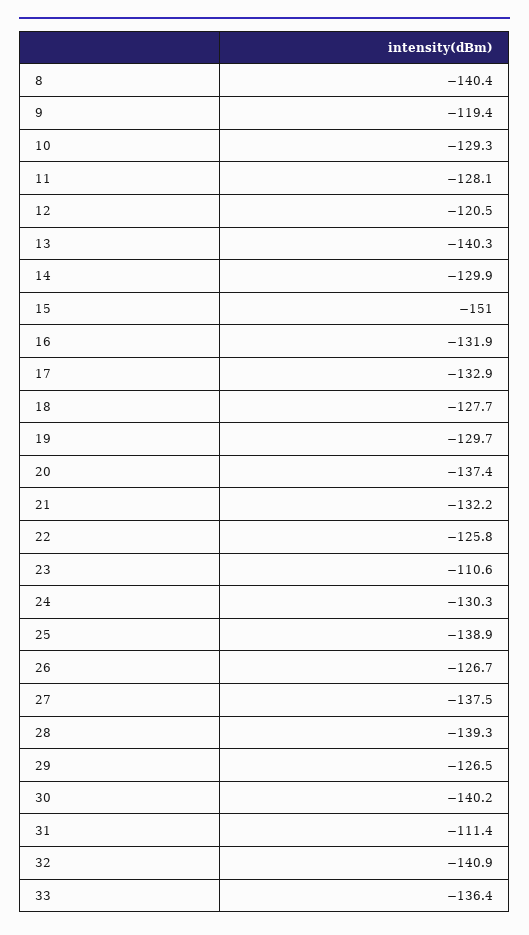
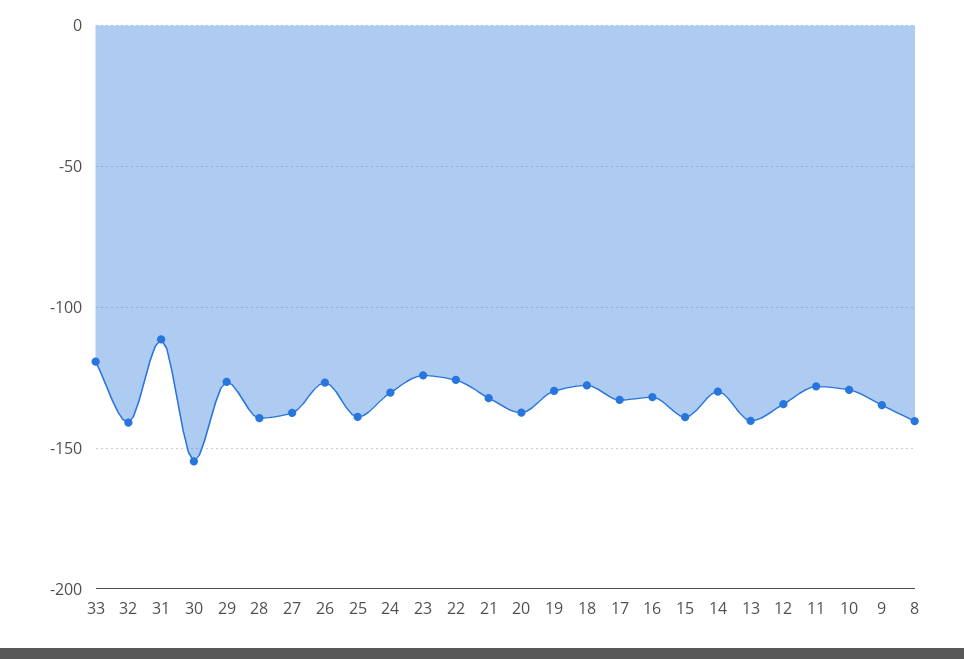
  {
    "8": -140.4,
-   "9": -119.4,
+   "9": -135,
    "10": -129.3,
    "11": -128.1,
-   "12": -120.5,
+   "12": -135,
    "13": -140.3,
    "14": -129.9,
-   "15": -151,
+   "15": -140,
    "16": -131.9,
    "17": -132.9,
    "18": -127.7,
    "19": -129.7,
    "20": -137.4,
    "21": -132.2,
    "22": -125.8,
-   "23": -110.6,
+   "23": -125,
    "24": -130.3,
    "25": -138.9,
    "26": -126.7,
    "27": -137.5,
    "28": -139.3,
    "29": -126.5,
-   "30": -140.2,
+   "30": -155,
    "31": -111.4,
    "32": -140.9,
-   "33": -136.4
+   "33": -120
  }

